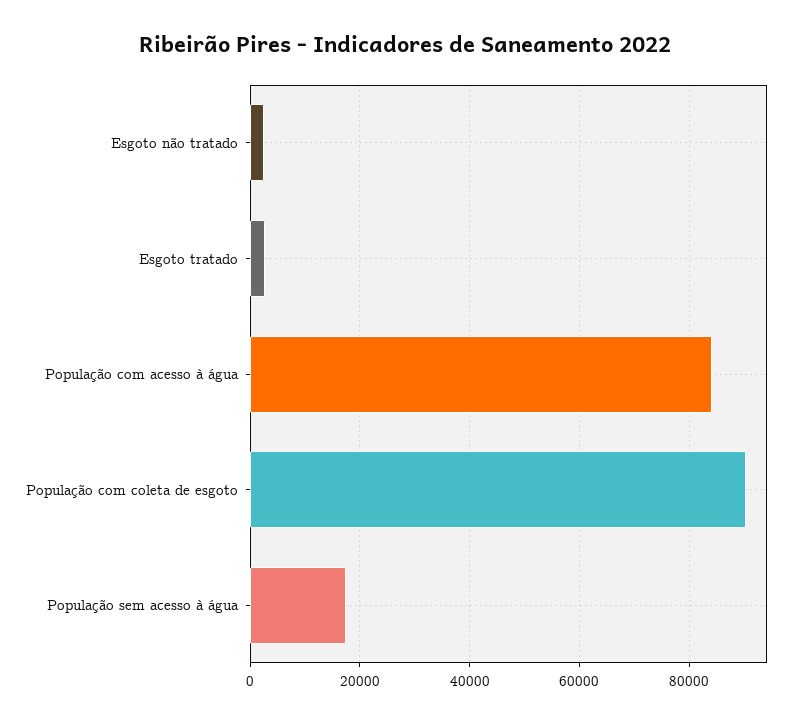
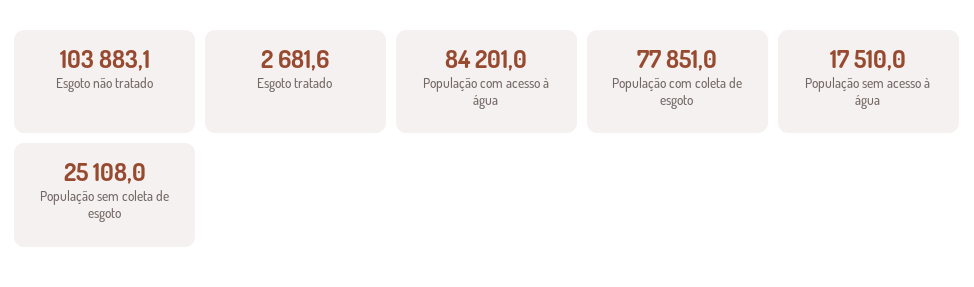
  {
-   "Esgoto não tratado": 2000,
+   "Esgoto não tratado": 103883.1,
    "Esgoto tratado": 2681.6,
    "População com acesso à água": 84201,
-   "População com coleta de esgoto": 90000,
+   "População com coleta de esgoto": 77851,
-   "População sem acesso à água": 17510
+   "População sem acesso à água": 17510,
+   "População sem coleta de esgoto": 25108
  }

